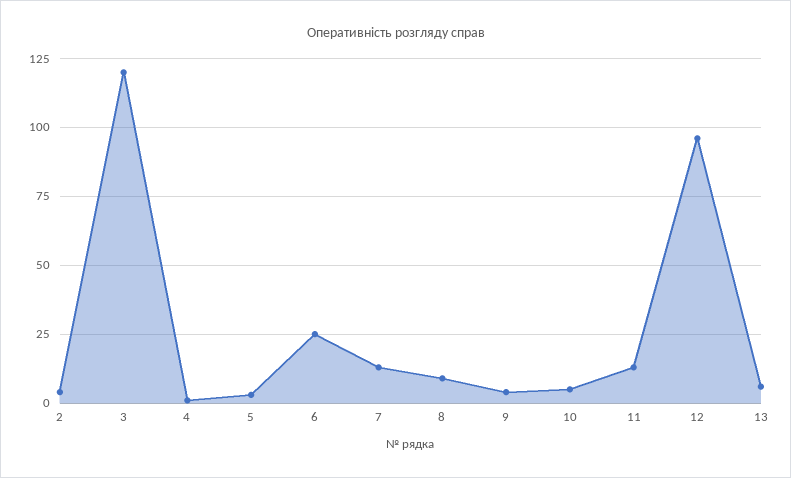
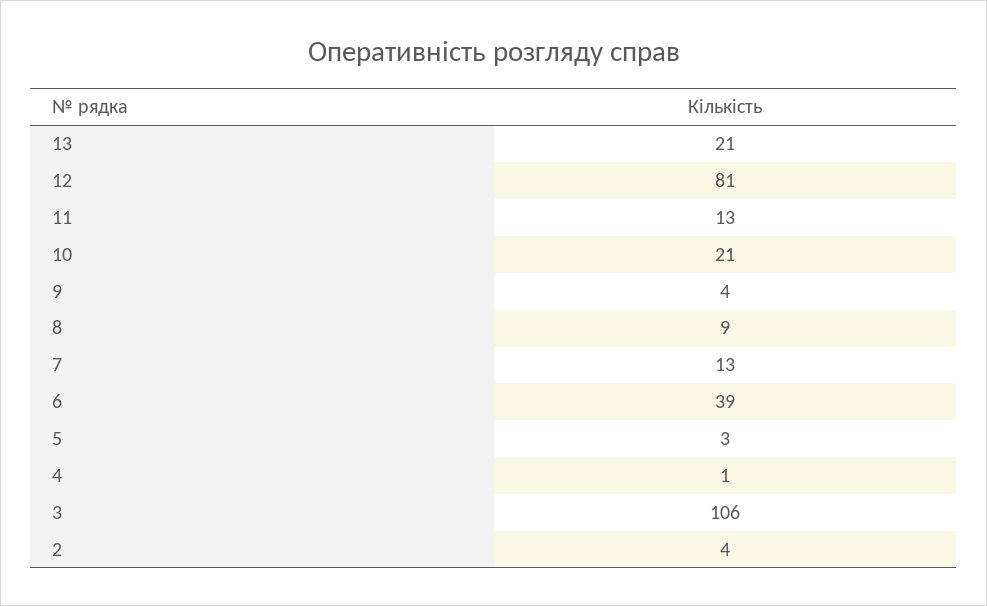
  {
    "2": 4,
-   "3": 120,
+   "3": 106,
    "4": 1,
    "5": 3,
-   "6": 25,
+   "6": 39,
    "7": 13,
    "8": 9,
    "9": 4,
-   "10": 5,
+   "10": 21,
    "11": 13,
-   "12": 95,
+   "12": 81,
-   "13": 5
+   "13": 21
  }

